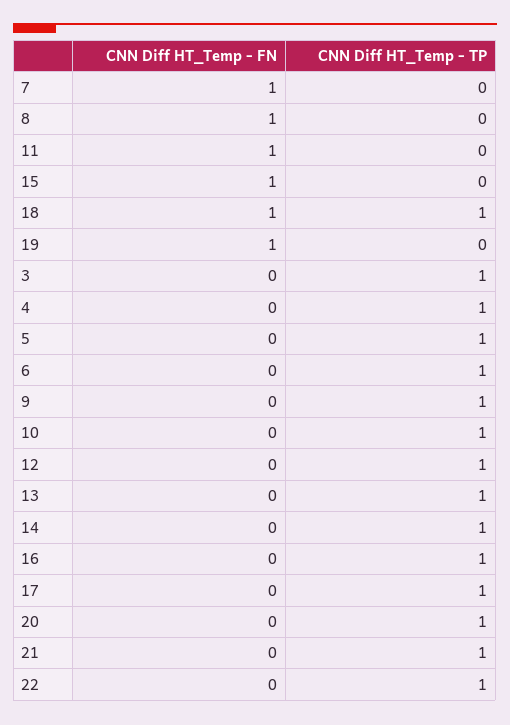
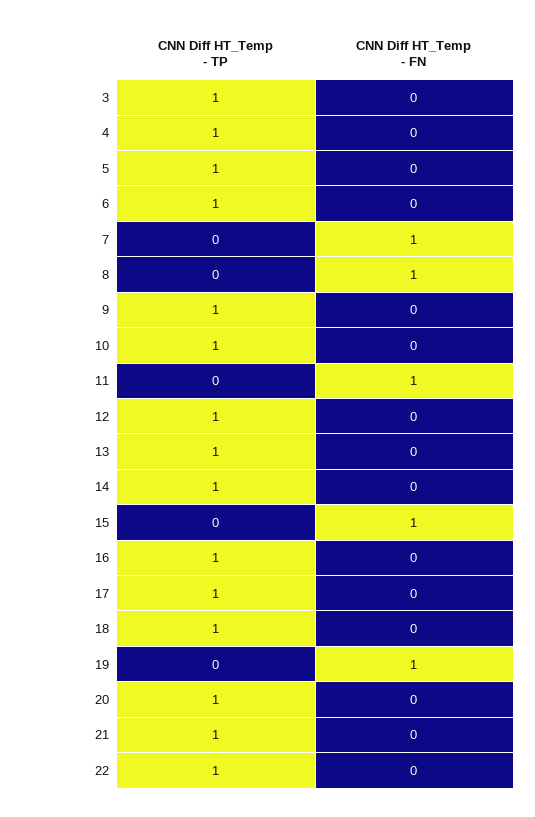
  {
    "CNN Diff HT_Temp - FN": {
      "7": 1,
      "8": 1,
      "11": 1,
      "15": 1,
-     "18": 1,
+     "18": 0,
      "19": 1,
      "3": 0,
      "4": 0,
      "5": 0,
      "6": 0,
      "9": 0,
      "10": 0,
      "12": 0,
      "13": 0,
      "14": 0,
      "16": 0,
      "17": 0,
      "20": 0,
      "21": 0,
      "22": 0
    },
    "CNN Diff HT_Temp - TP": {
      "7": 0,
      "8": 0,
      "11": 0,
      "15": 0,
      "18": 1,
      "19": 0,
      "3": 1,
      "4": 1,
      "5": 1,
      "6": 1,
      "9": 1,
      "10": 1,
      "12": 1,
      "13": 1,
      "14": 1,
      "16": 1,
      "17": 1,
      "20": 1,
      "21": 1,
      "22": 1
    }
  }

